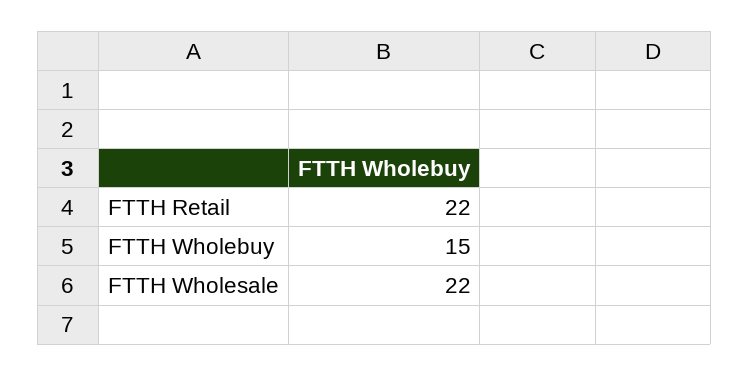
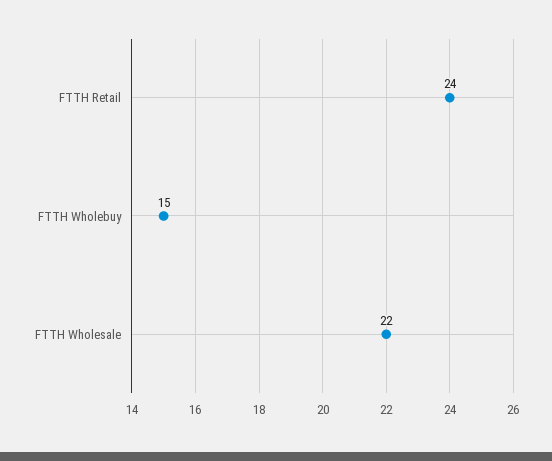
  {
-   "FTTH Retail": 22,
+   "FTTH Retail": 24,
    "FTTH Wholebuy": 15,
    "FTTH Wholesale": 22
  }

